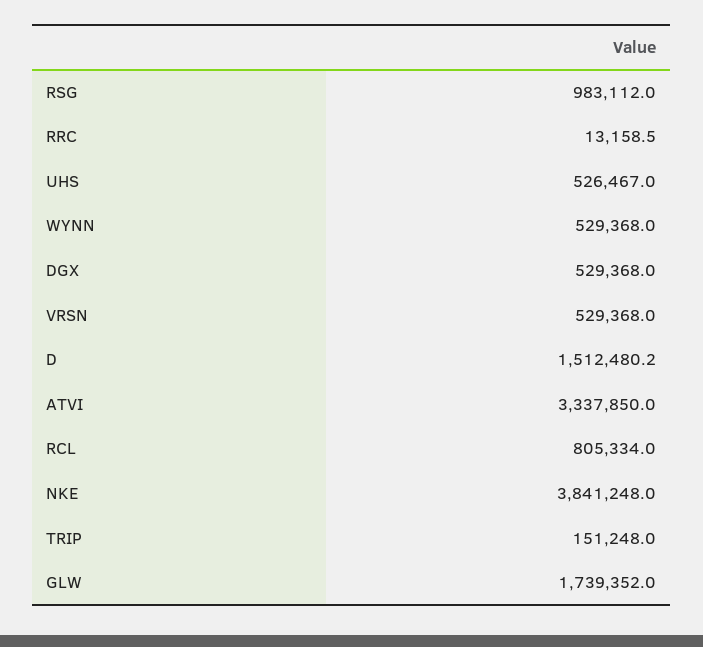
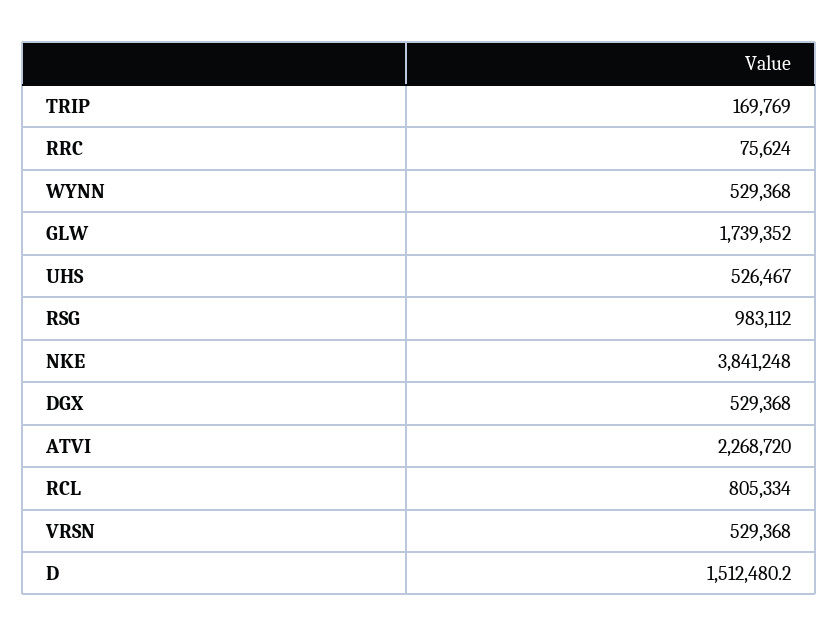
  {
    "RSG": 983112,
-   "RRC": 13158.5,
+   "RRC": 75624,
    "UHS": 526467,
    "WYNN": 529368,
    "DGX": 529368,
    "VRSN": 529368,
    "D": 1512480.2,
-   "ATVI": 3337850,
+   "ATVI": 2268720,
    "RCL": 805334,
    "NKE": 3841248,
-   "TRIP": 151248,
+   "TRIP": 169769,
    "GLW": 1739352
  }

